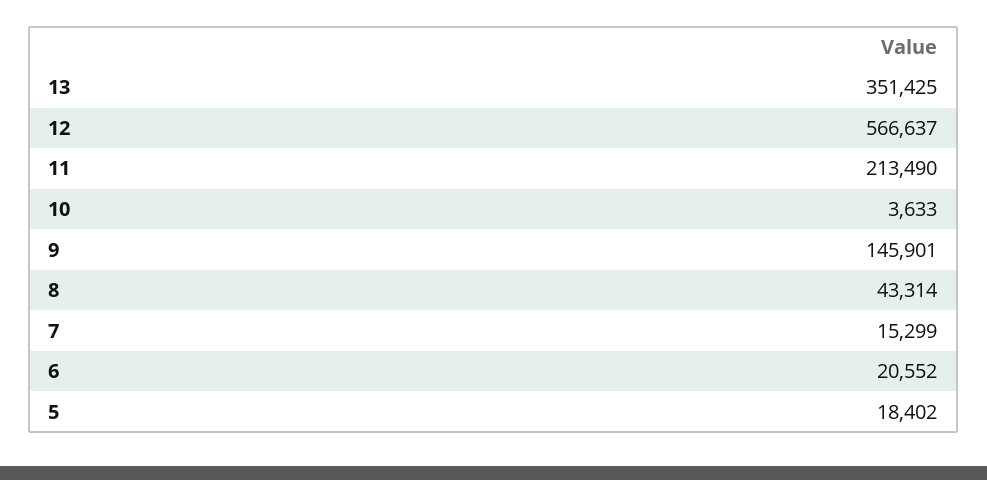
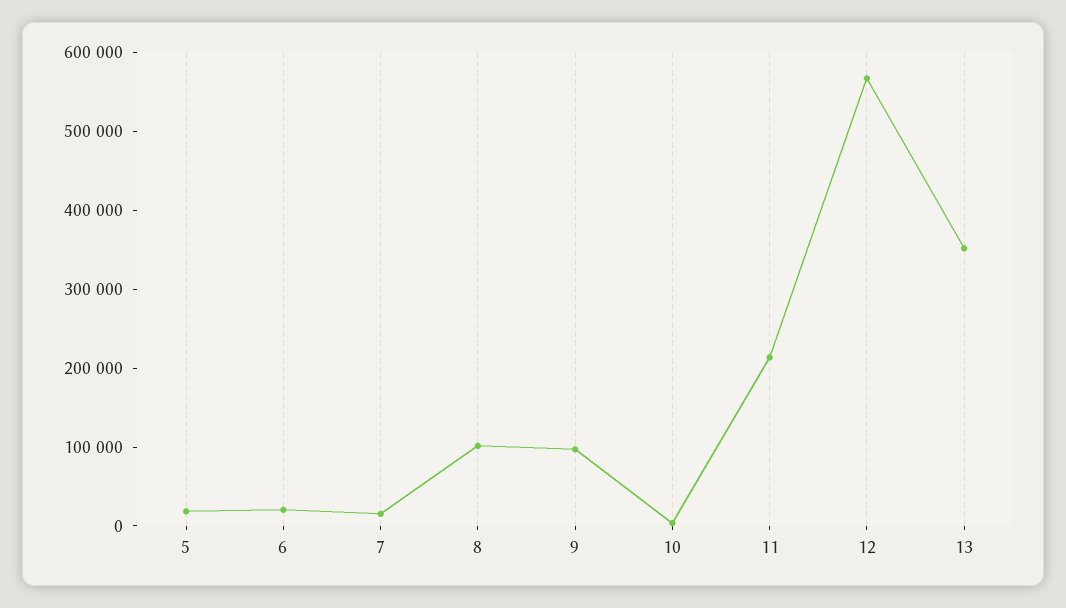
  {
    "13": 351425,
    "12": 566637,
    "11": 213490,
    "10": 3633,
-   "9": 145901,
+   "9": 100000,
-   "8": 43314,
+   "8": 100000,
    "7": 15299,
    "6": 20552,
    "5": 18402
  }

